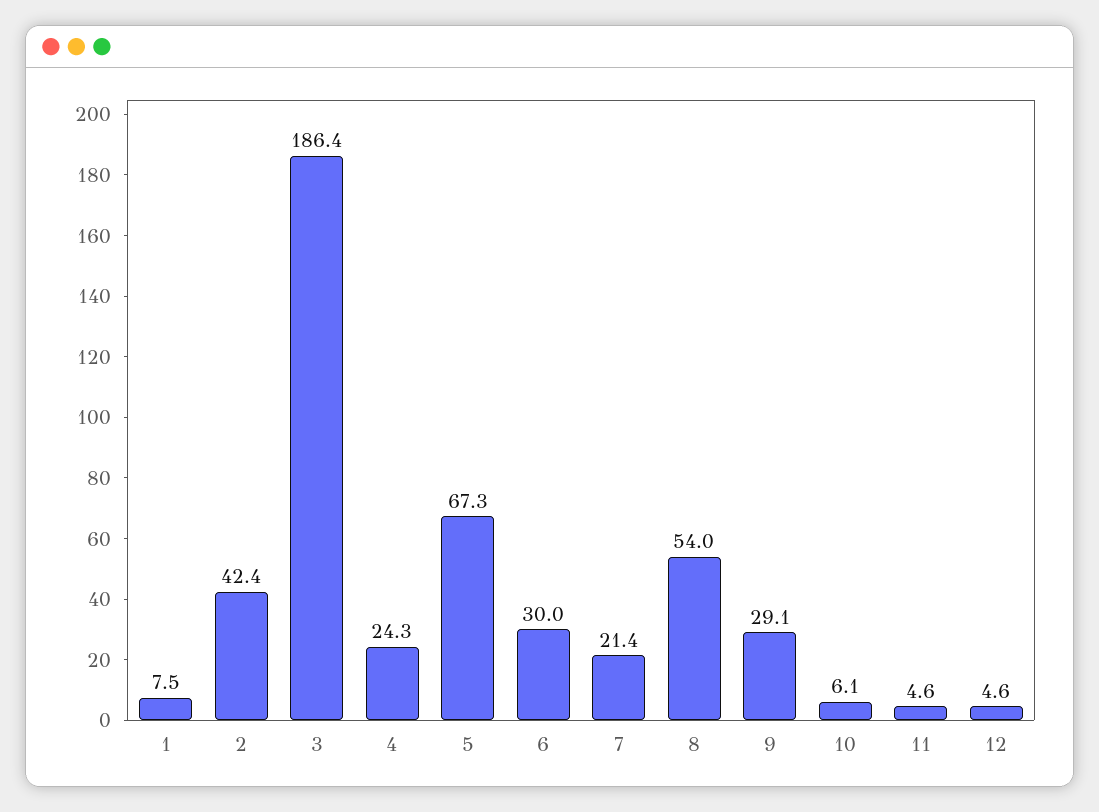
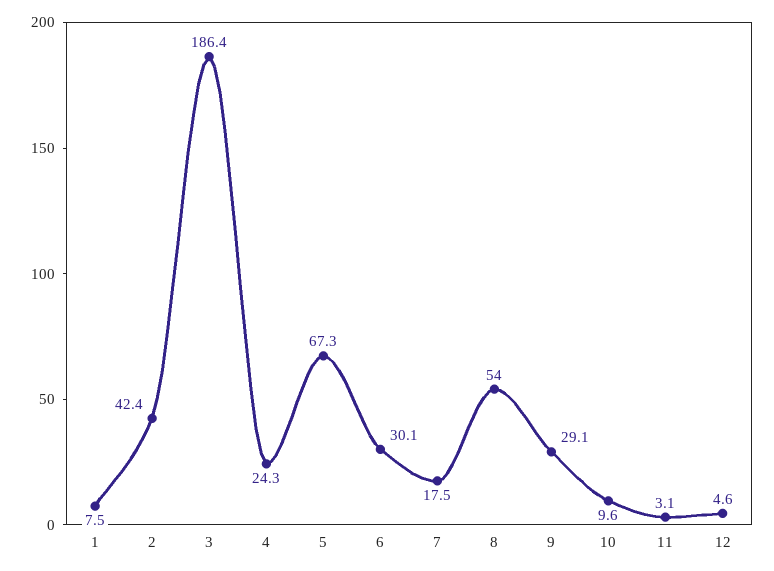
  {
    "1": 7.5,
    "2": 42.4,
    "3": 186.4,
    "4": 24.3,
    "5": 67.3,
-   "6": 30,
+   "6": 30.1,
-   "7": 21.4,
+   "7": 17.5,
    "8": 54,
    "9": 29.1,
-   "10": 6.1,
+   "10": 9.6,
-   "11": 4.6,
+   "11": 3.1,
    "12": 4.6
  }

